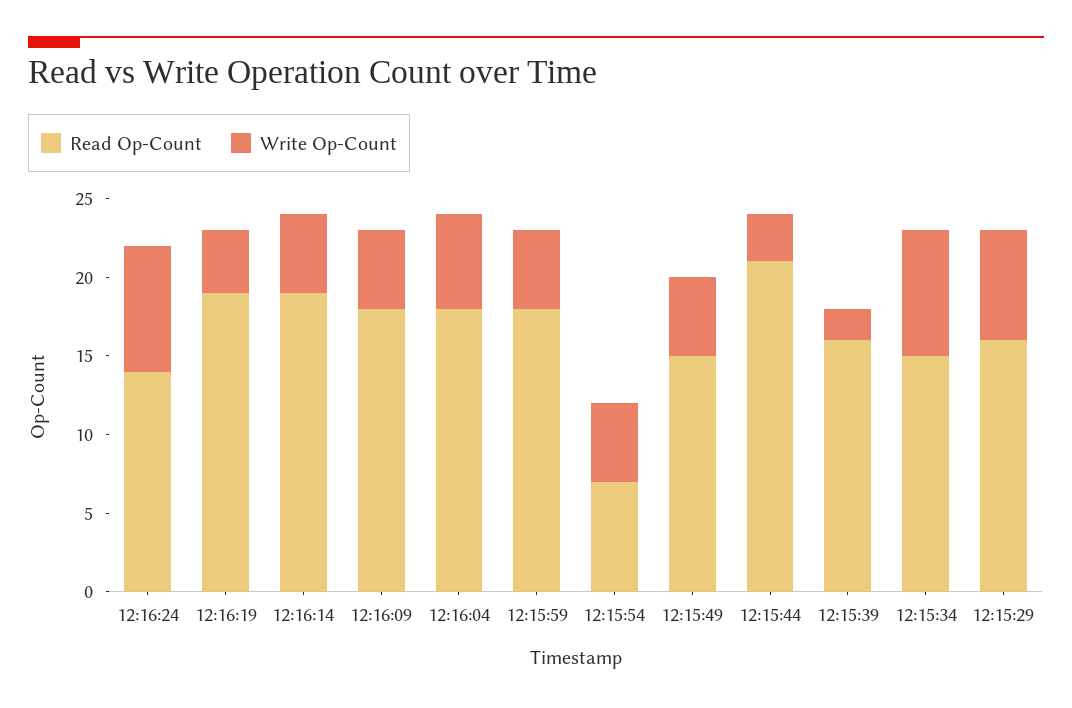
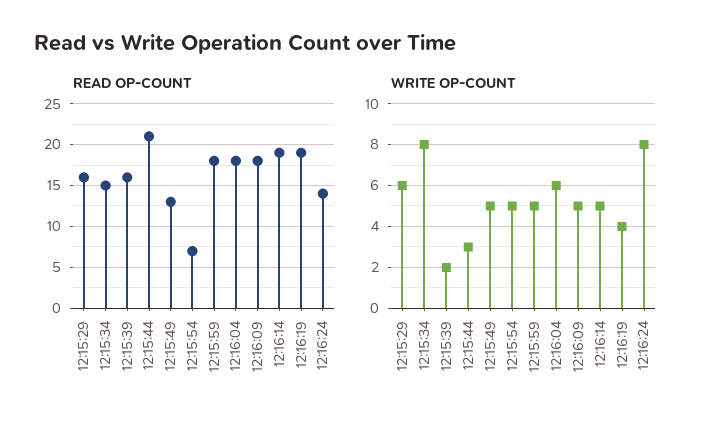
  {
    "Read Op-Count": {
      "12:16:24": 14,
      "12:16:19": 19,
      "12:16:14": 19,
      "12:16:09": 18,
      "12:16:04": 18,
      "12:15:59": 18,
      "12:15:54": 7,
-     "12:15:49": 15,
+     "12:15:49": 13,
      "12:15:44": 21,
      "12:15:39": 16,
      "12:15:34": 15,
      "12:15:29": 16
    },
    "Write Op-Count": {
      "12:16:24": 8,
      "12:16:19": 4,
      "12:16:14": 5,
      "12:16:09": 5,
      "12:16:04": 6,
      "12:15:59": 5,
      "12:15:54": 5,
      "12:15:49": 5,
      "12:15:44": 3,
      "12:15:39": 2,
      "12:15:34": 8,
-     "12:15:29": 7
+     "12:15:29": 6
    }
  }

